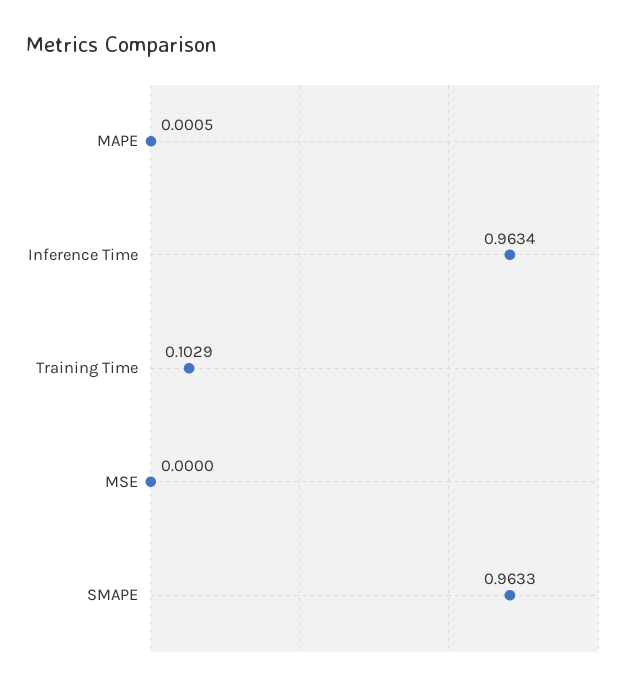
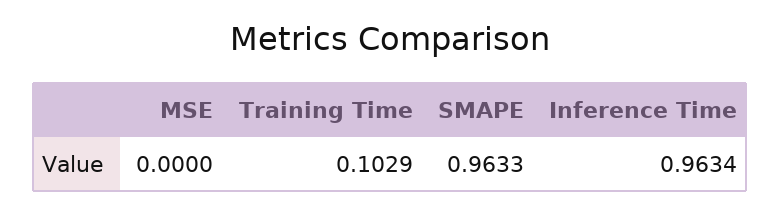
  {
-   "MAPE": 0.0005,
    "Inference Time": 0.9634,
    "Training Time": 0.1029,
    "MSE": 0,
    "SMAPE": 0.9633
  }

